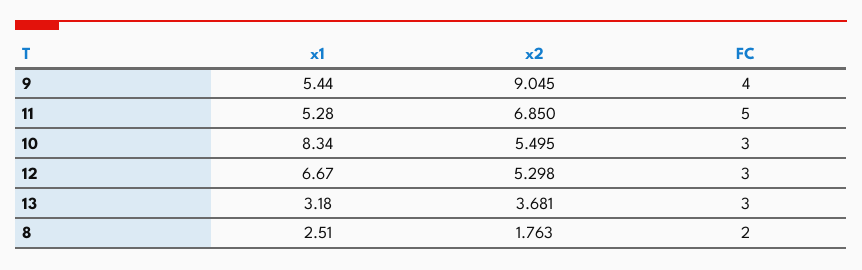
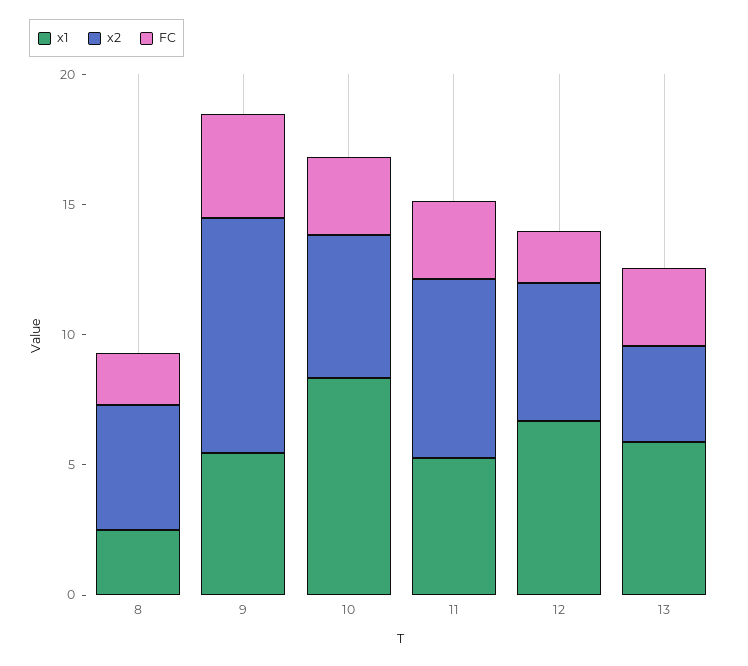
  {
    "x1": {
      "9": 5.44,
      "11": 5.28,
      "10": 8.34,
      "12": 6.67,
-     "13": 3.18,
+     "13": 6,
      "8": 2.51
    },
    "x2": {
      "9": 9.045,
      "11": 6.85,
      "10": 5.495,
      "12": 5.298,
      "13": 3.681,
-     "8": 1.763
+     "8": 5
    },
    "FC": {
      "9": 4,
-     "11": 5,
+     "11": 3,
      "10": 3,
-     "12": 3,
+     "12": 2,
      "13": 3,
      "8": 2
    }
  }

